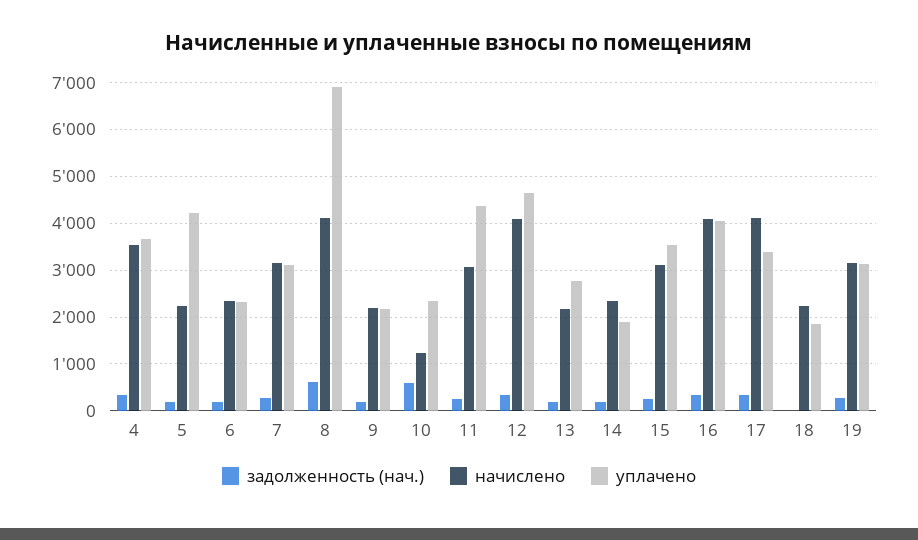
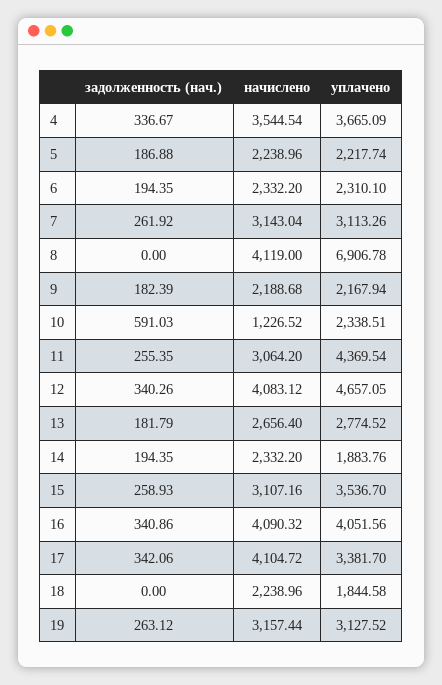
  {
    "задолженность (нач.)": {
      "4": 336.67,
      "5": 186.88,
      "6": 194.35,
      "7": 261.92,
-     "8": 600,
+     "8": 0,
      "9": 182.39,
      "10": 591.03,
      "11": 255.35,
      "12": 340.26,
      "13": 181.79,
      "14": 194.35,
      "15": 258.93,
      "16": 340.86,
      "17": 342.06,
      "18": 0,
      "19": 263.12
    },
    "начислено": {
      "4": 3544.54,
      "5": 2238.96,
      "6": 2332.2,
      "7": 3143.04,
      "8": 4119,
      "9": 2188.68,
      "10": 1226.52,
      "11": 3064.2,
      "12": 4083.12,
-     "13": 2200,
+     "13": 2656.4,
      "14": 2332.2,
      "15": 3107.16,
      "16": 4090.32,
      "17": 4104.72,
      "18": 2238.96,
      "19": 3157.44
    },
    "уплачено": {
      "4": 3665.09,
-     "5": 4200,
+     "5": 2217.74,
      "6": 2310.1,
      "7": 3113.26,
      "8": 6906.78,
      "9": 2167.94,
      "10": 2338.51,
      "11": 4369.54,
      "12": 4657.05,
      "13": 2774.52,
      "14": 1883.76,
      "15": 3536.7,
      "16": 4051.56,
      "17": 3381.7,
      "18": 1844.58,
      "19": 3127.52
    }
  }

